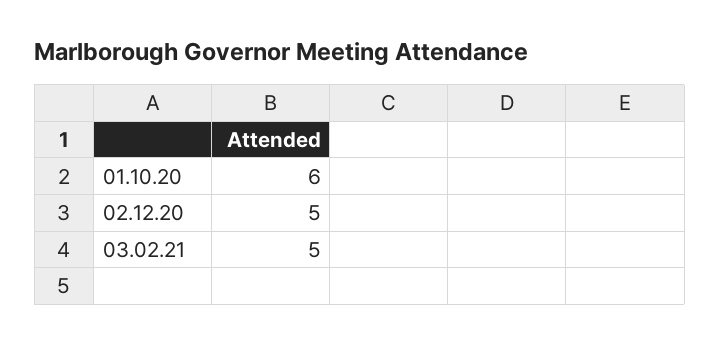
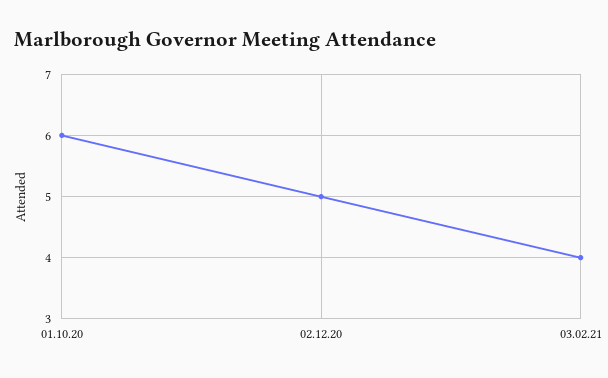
  {
    "01.10.20": 6,
    "02.12.20": 5,
-   "03.02.21": 5
+   "03.02.21": 4
  }

